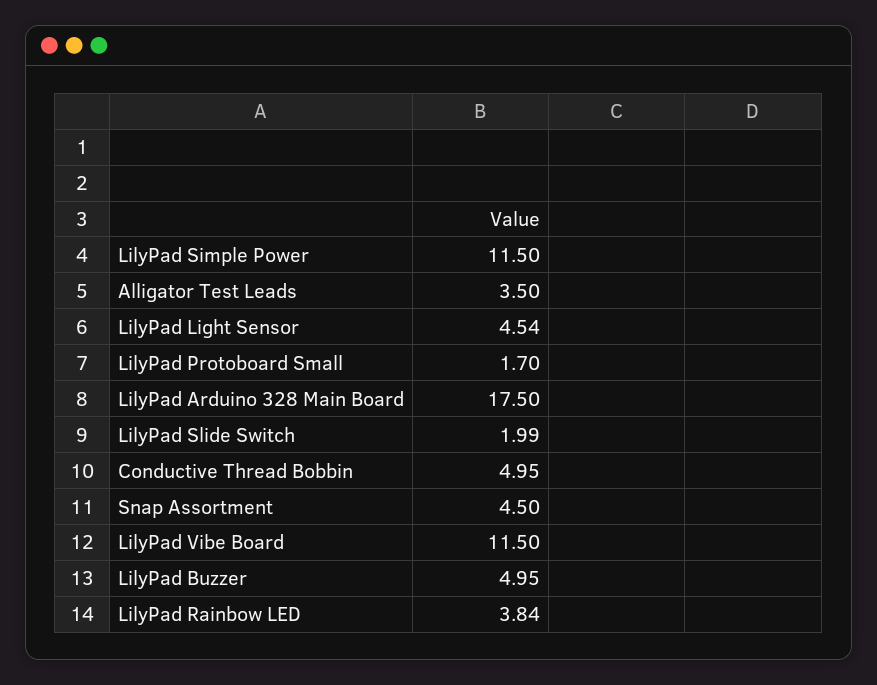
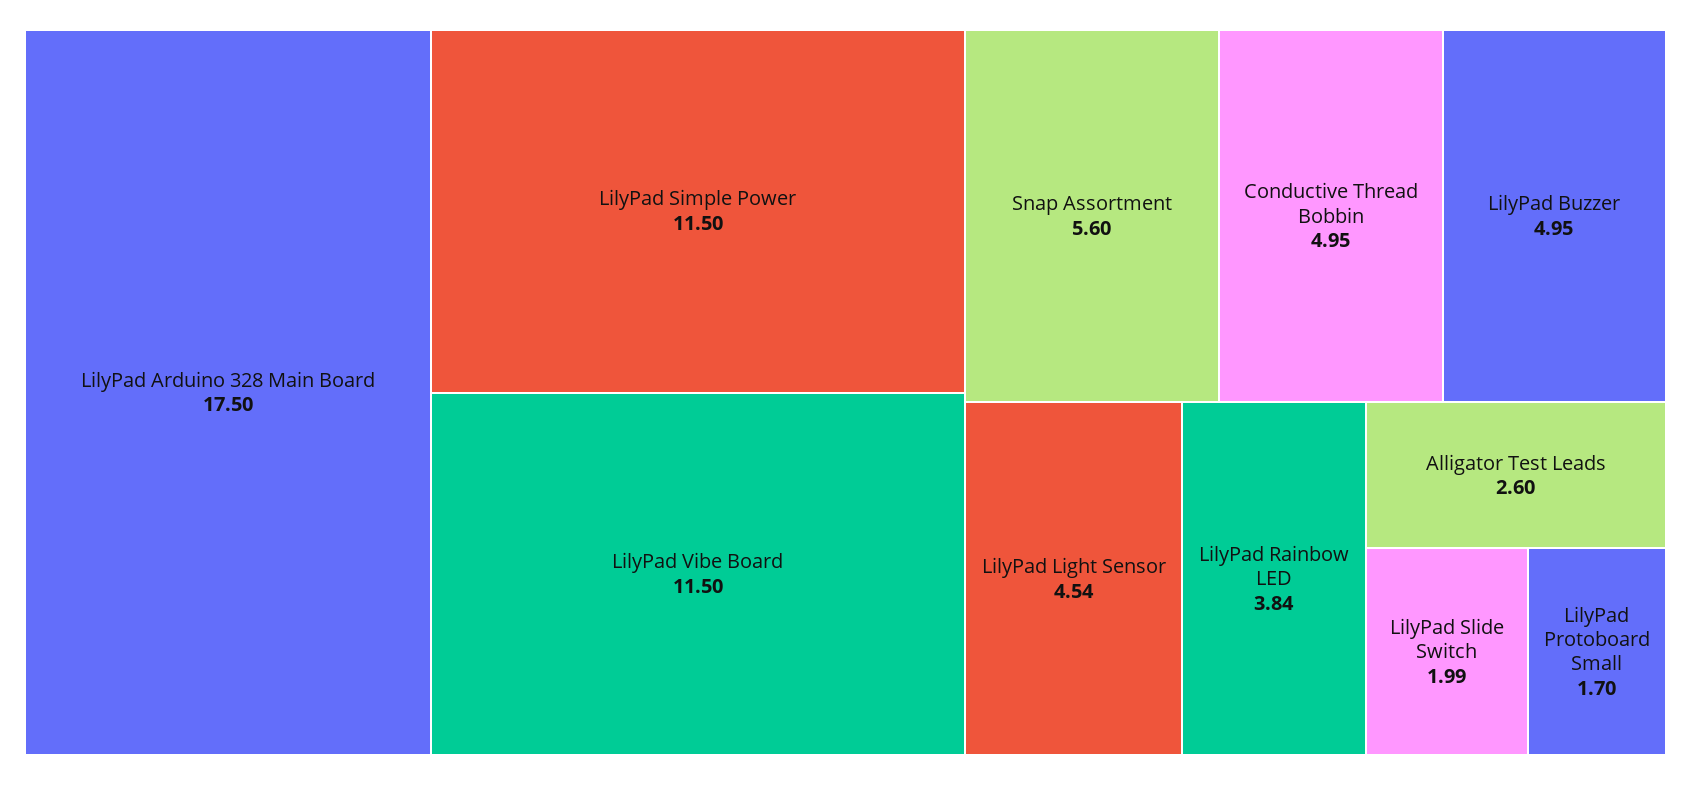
  {
    "LilyPad Simple Power": 11.5,
-   "Alligator Test Leads": 3.5,
+   "Alligator Test Leads": 2.6,
    "LilyPad Light Sensor": 4.54,
    "LilyPad Protoboard Small": 1.7,
    "LilyPad Arduino 328 Main Board": 17.5,
    "LilyPad Slide Switch": 1.99,
    "Conductive Thread Bobbin": 4.95,
-   "Snap Assortment": 4.5,
+   "Snap Assortment": 5.6,
    "LilyPad Vibe Board": 11.5,
    "LilyPad Buzzer": 4.95,
    "LilyPad Rainbow LED": 3.84
  }

